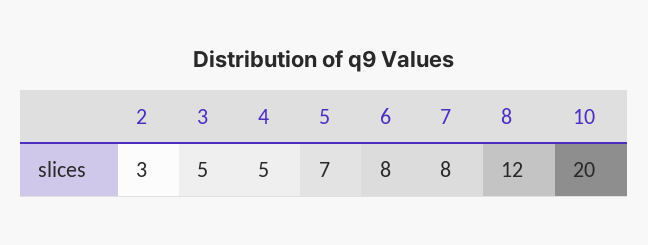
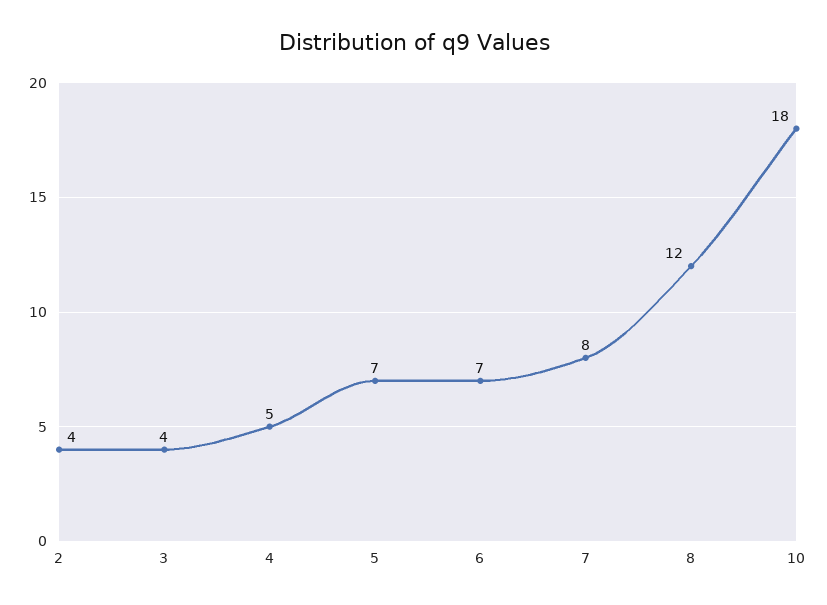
  {
-   "2": 3,
+   "2": 4,
-   "3": 5,
+   "3": 4,
    "4": 5,
    "5": 7,
-   "6": 8,
+   "6": 7,
    "7": 8,
    "8": 12,
-   "10": 20
+   "10": 18
  }

